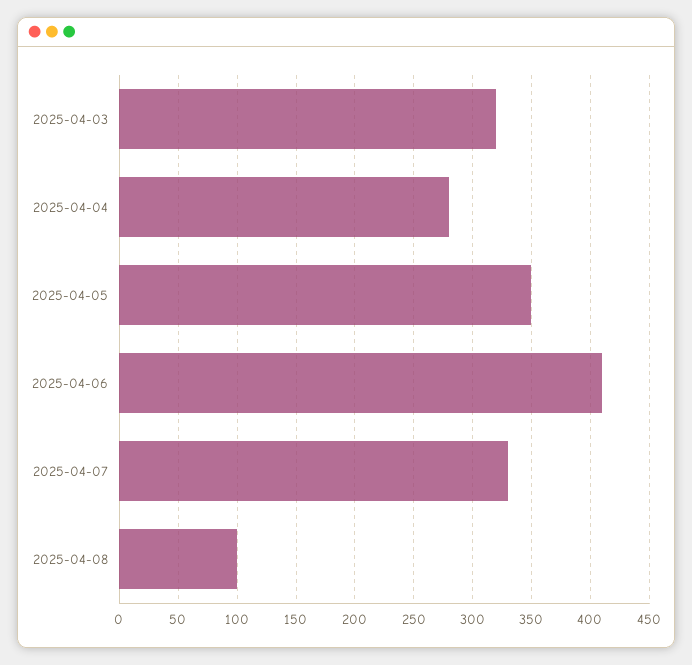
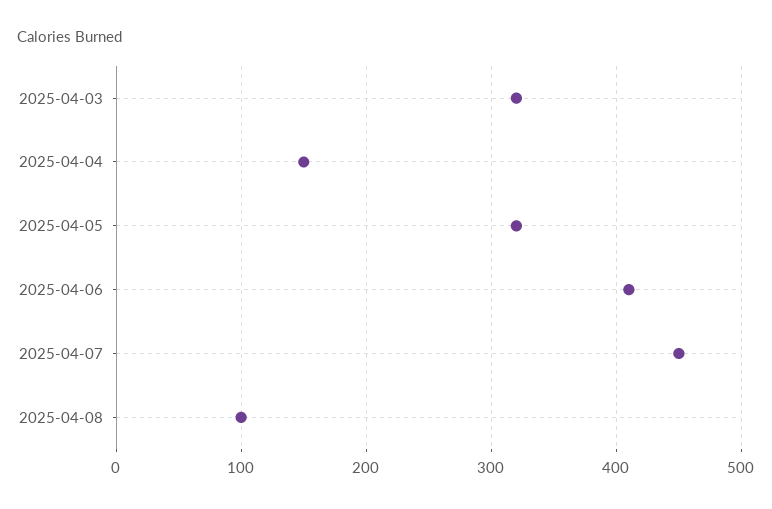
  {
    "2025-04-03": 320,
-   "2025-04-04": 280,
+   "2025-04-04": 150,
-   "2025-04-05": 350,
+   "2025-04-05": 320,
    "2025-04-06": 410,
-   "2025-04-07": 330,
+   "2025-04-07": 450,
    "2025-04-08": 100
  }

